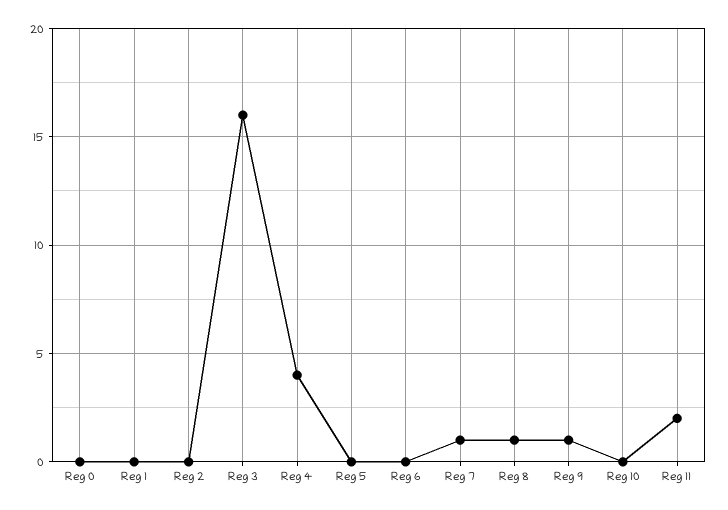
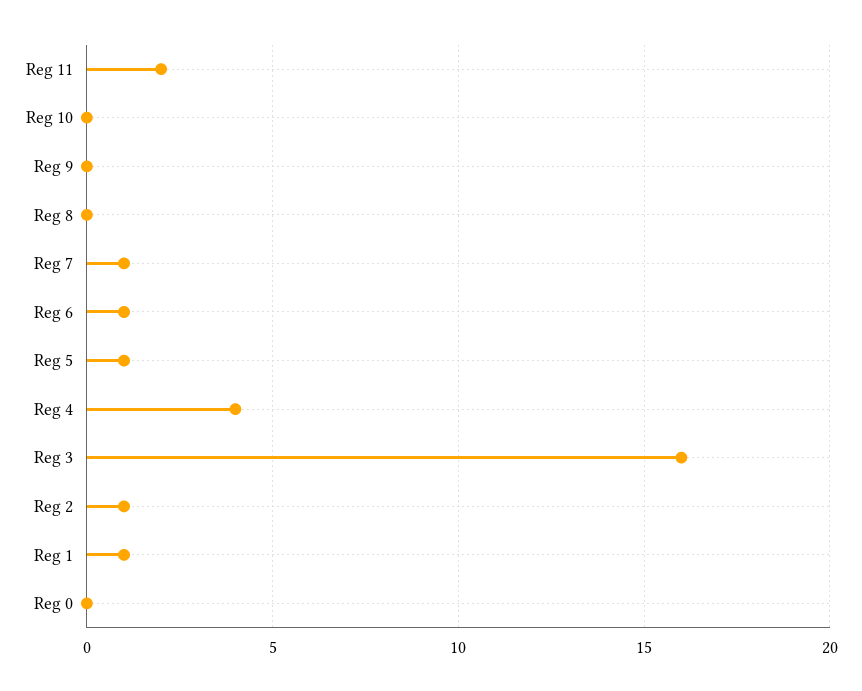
  {
    "Reg 0": 0,
-   "Reg 1": 0,
+   "Reg 1": 1,
-   "Reg 2": 0,
+   "Reg 2": 1,
    "Reg 3": 16,
    "Reg 4": 4,
-   "Reg 5": 0,
+   "Reg 5": 1,
-   "Reg 6": 0,
+   "Reg 6": 1,
    "Reg 7": 1,
-   "Reg 8": 1,
+   "Reg 8": 0,
-   "Reg 9": 1,
+   "Reg 9": 0,
    "Reg 10": 0,
    "Reg 11": 2
  }

